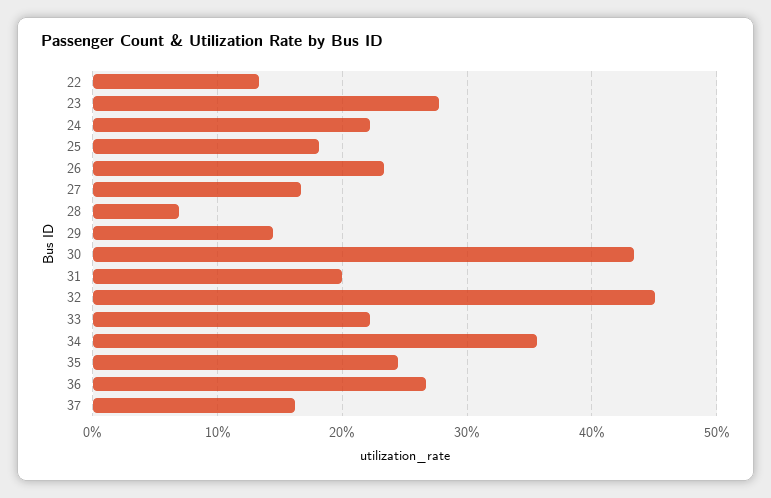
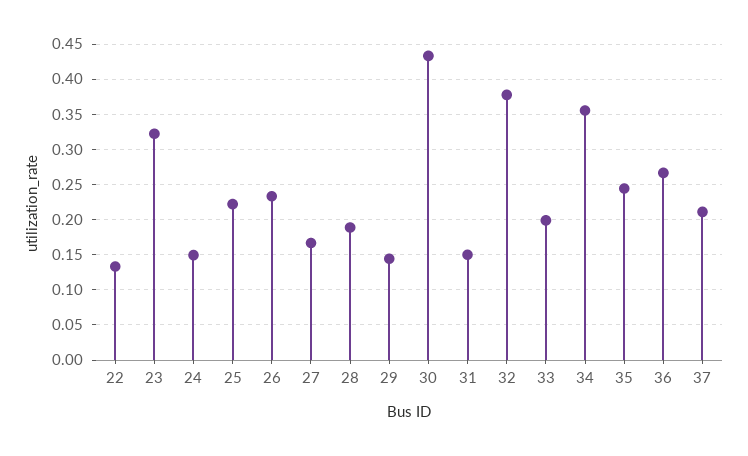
  {
    "22": 0.13,
-   "23": 0.28,
+   "23": 0.32,
-   "24": 0.22,
+   "24": 0.15,
-   "25": 0.18,
+   "25": 0.22,
    "26": 0.23,
    "27": 0.17,
-   "28": 0.07,
+   "28": 0.19,
    "29": 0.14,
    "30": 0.43,
-   "31": 0.2,
+   "31": 0.15,
-   "32": 0.45,
+   "32": 0.38,
-   "33": 0.22,
+   "33": 0.2,
    "34": 0.36,
    "35": 0.24,
    "36": 0.27,
-   "37": 0.16
+   "37": 0.21
  }

